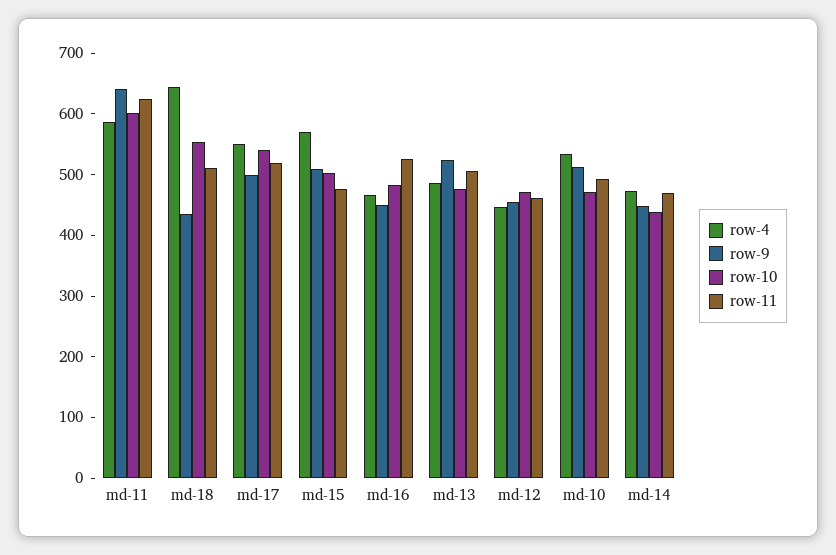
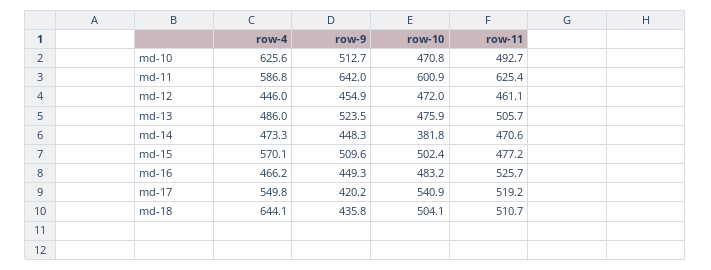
  {
    "row-4": {
      "md-11": 586.8,
      "md-18": 644.1,
      "md-17": 549.8,
      "md-15": 570.1,
      "md-16": 466.2,
      "md-13": 486,
      "md-12": 446,
-     "md-10": 540,
+     "md-10": 625.6,
      "md-14": 473.3
    },
    "row-9": {
      "md-11": 642,
      "md-18": 435.8,
-     "md-17": 500,
+     "md-17": 420.2,
      "md-15": 509.6,
      "md-16": 449.3,
      "md-13": 523.5,
      "md-12": 454.9,
      "md-10": 512.7,
      "md-14": 448.3
    },
    "row-10": {
      "md-11": 600.9,
-     "md-18": 560,
+     "md-18": 504.1,
      "md-17": 540.9,
      "md-15": 502.4,
      "md-16": 483.2,
      "md-13": 475.9,
      "md-12": 472,
      "md-10": 470.8,
-     "md-14": 440
+     "md-14": 381.8
    },
    "row-11": {
      "md-11": 625.4,
      "md-18": 510.7,
      "md-17": 519.2,
      "md-15": 477.2,
      "md-16": 525.7,
      "md-13": 505.7,
      "md-12": 461.1,
      "md-10": 492.7,
      "md-14": 470.6
    }
  }

